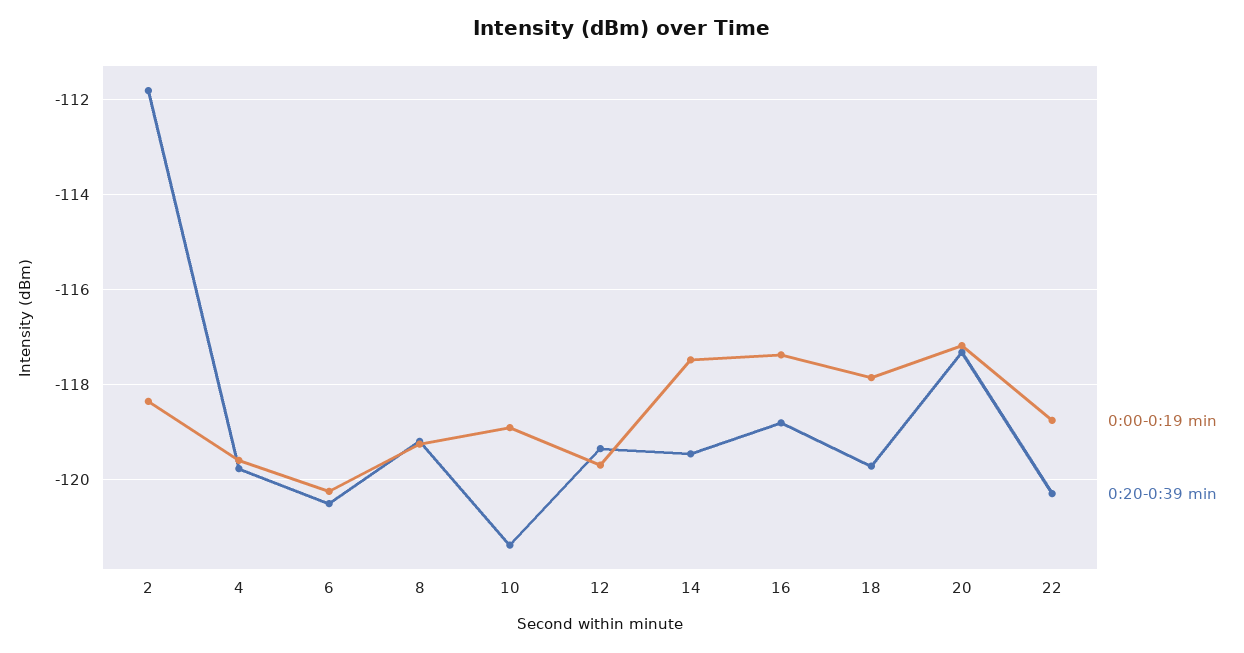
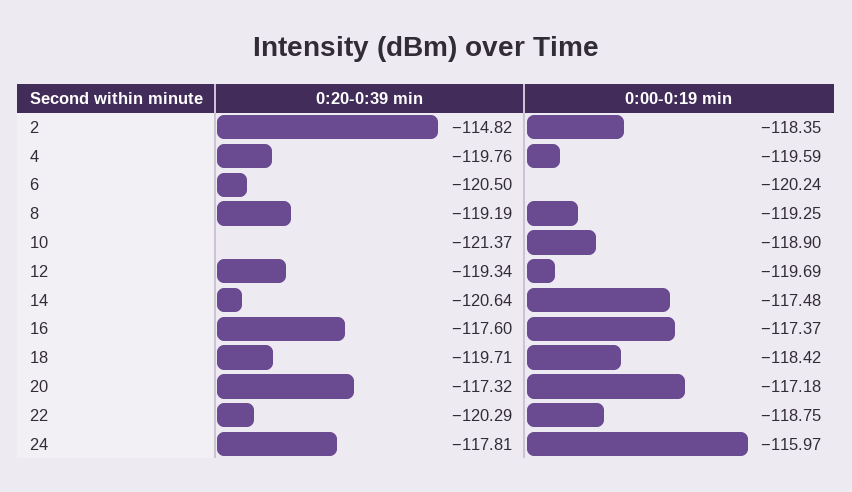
  {
    "0:00-0:19 min": {
      "2": -118.35,
      "4": -119.59,
      "6": -120.24,
      "8": -119.25,
      "10": -118.9,
      "12": -119.69,
      "14": -117.48,
      "16": -117.37,
-     "18": -117.8,
+     "18": -118.42,
      "20": -117.18,
-     "22": -118.75
+     "22": -118.75,
+     "24": -115.97
    },
    "0:20-0:39 min": {
-     "2": -111.8,
+     "2": -114.82,
      "4": -119.76,
      "6": -120.5,
      "8": -119.19,
      "10": -121.37,
      "12": -119.34,
-     "14": -119.4,
+     "14": -120.64,
-     "16": -118.8,
+     "16": -117.6,
      "18": -119.71,
      "20": -117.32,
-     "22": -120.29
+     "22": -120.29,
+     "24": -117.81
    }
  }

